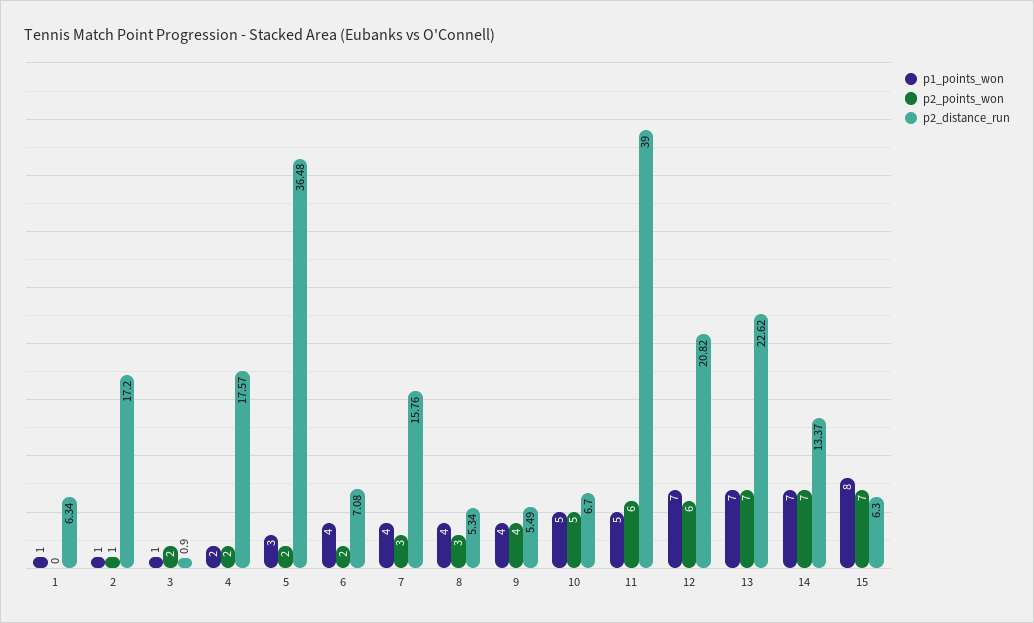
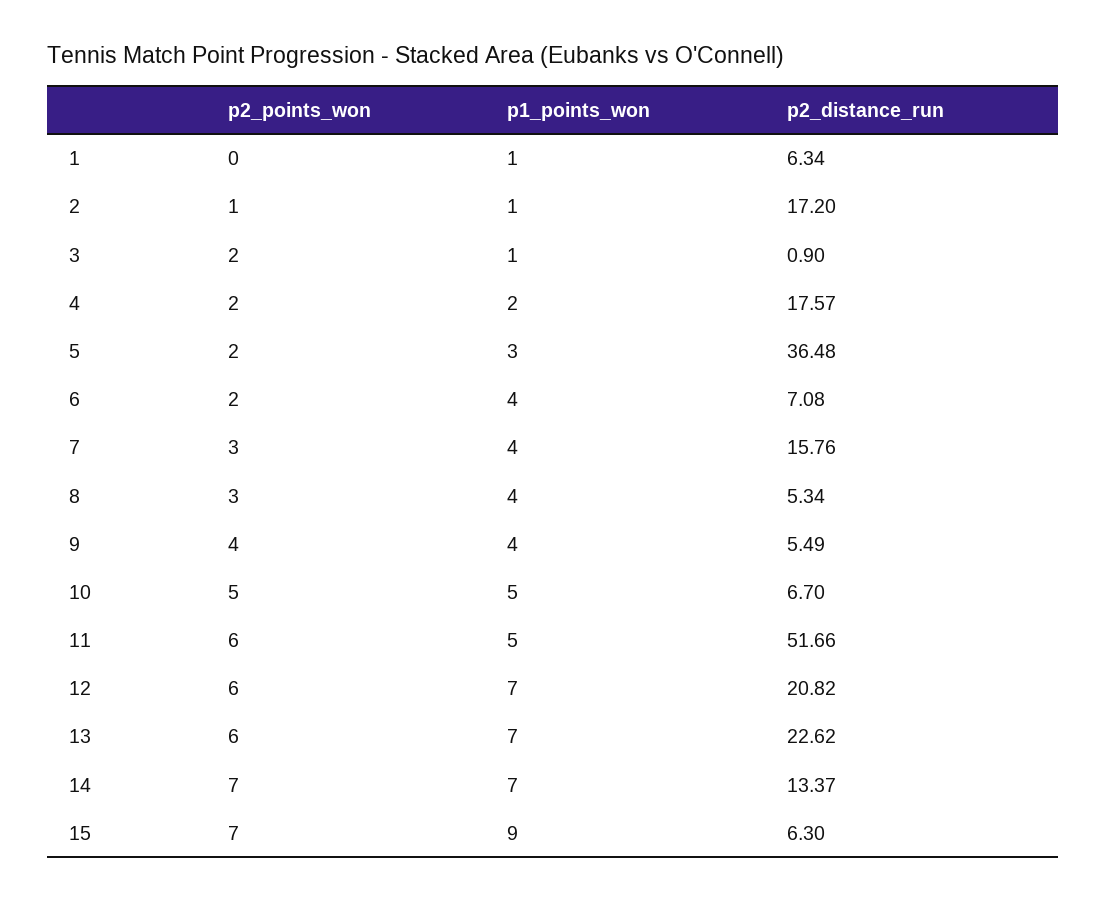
  {
    "p1_points_won": {
      "1": 1,
      "2": 1,
      "3": 1,
      "4": 2,
      "5": 3,
      "6": 4,
      "7": 4,
      "8": 4,
      "9": 4,
      "10": 5,
      "11": 5,
      "12": 7,
      "13": 7,
      "14": 7,
-     "15": 8
+     "15": 9
    },
    "p2_points_won": {
      "1": 0,
      "2": 1,
      "3": 2,
      "4": 2,
      "5": 2,
      "6": 2,
      "7": 3,
      "8": 3,
      "9": 4,
      "10": 5,
      "11": 6,
      "12": 6,
-     "13": 7,
+     "13": 6,
      "14": 7,
      "15": 7
    },
    "p2_distance_run": {
      "1": 6.34,
      "2": 17.2,
      "3": 0.9,
      "4": 17.57,
      "5": 36.48,
      "6": 7.08,
      "7": 15.76,
      "8": 5.34,
      "9": 5.49,
      "10": 6.7,
-     "11": 39,
+     "11": 51.66,
      "12": 20.82,
      "13": 22.62,
      "14": 13.37,
      "15": 6.3
    }
  }

